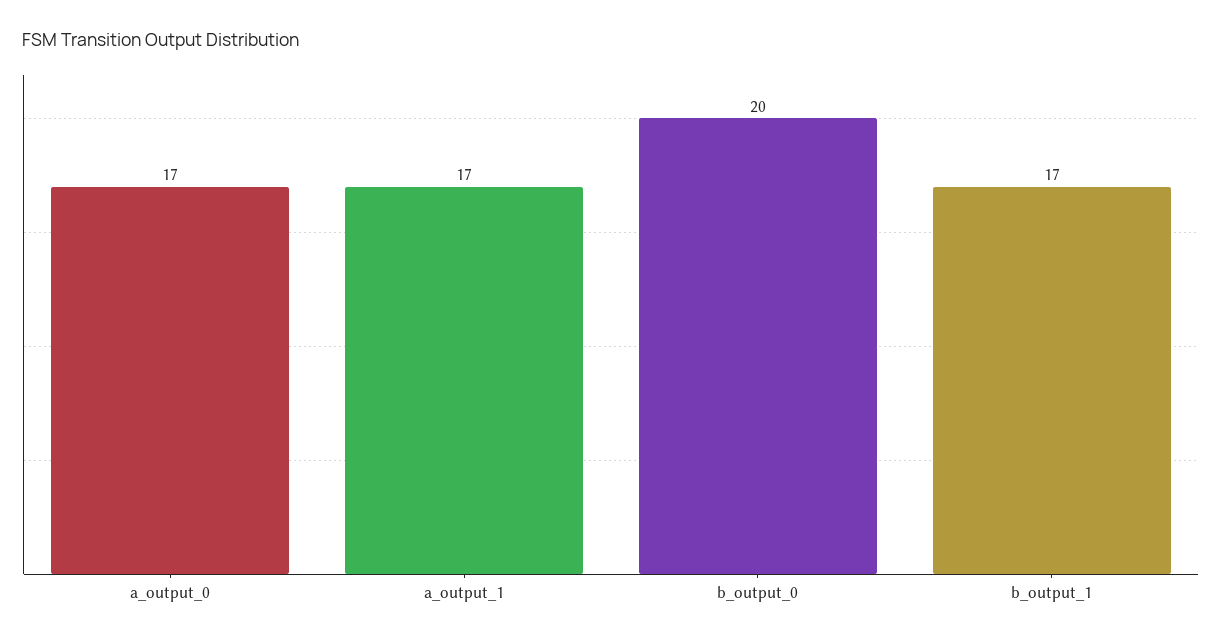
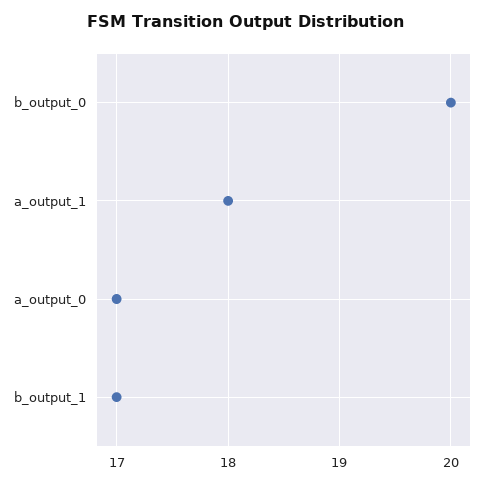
  {
    "a_output_0": 17,
-   "a_output_1": 17,
+   "a_output_1": 18,
    "b_output_0": 20,
    "b_output_1": 17
  }

